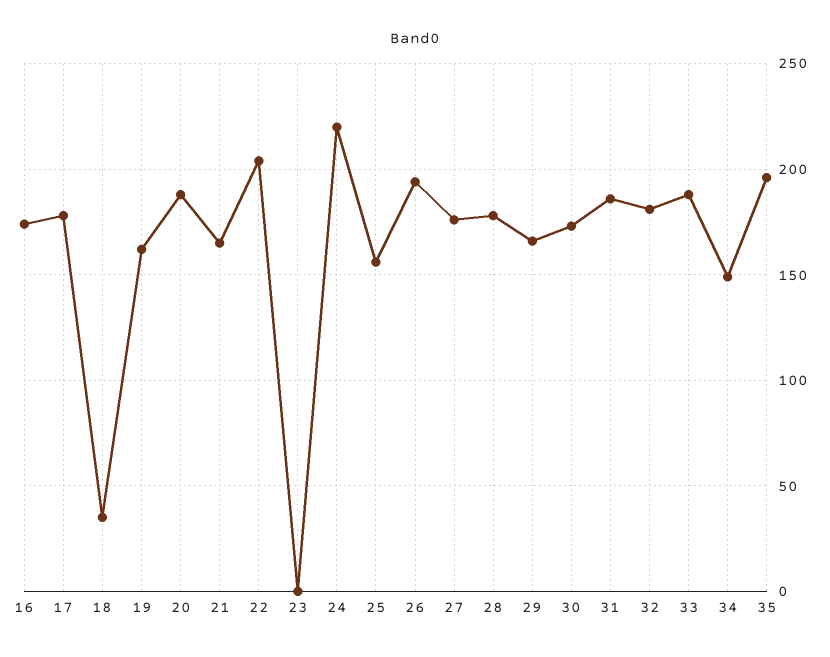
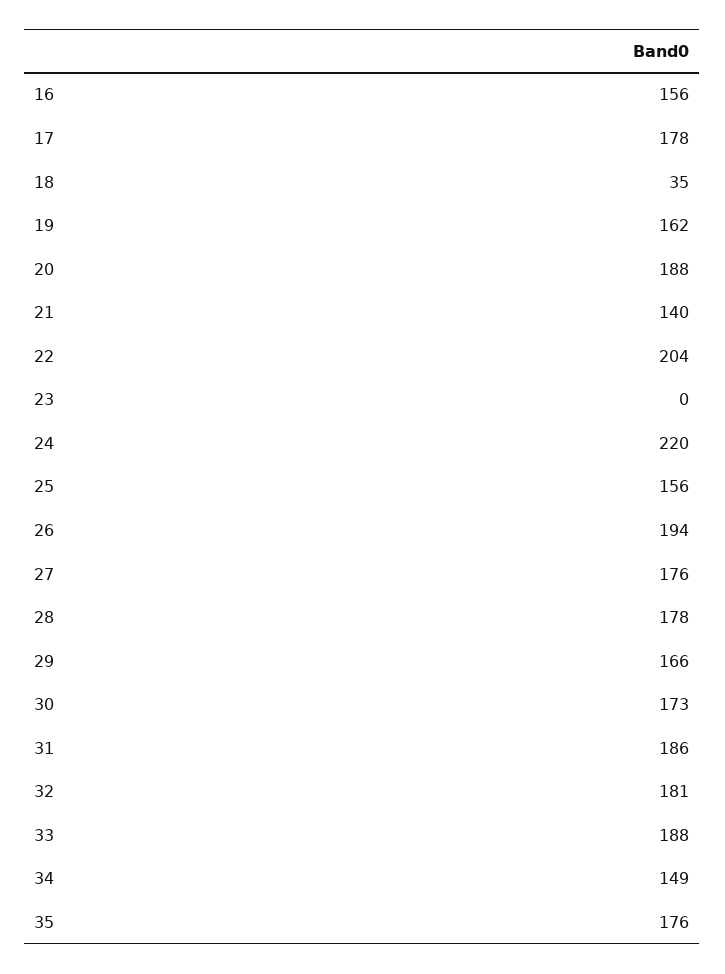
  {
-   "16": 175,
+   "16": 156,
    "17": 178,
    "18": 35,
    "19": 162,
    "20": 188,
-   "21": 165,
+   "21": 140,
    "22": 204,
    "23": 0,
    "24": 220,
    "25": 156,
    "26": 194,
    "27": 176,
    "28": 178,
    "29": 166,
    "30": 173,
    "31": 186,
    "32": 181,
    "33": 188,
    "34": 149,
-   "35": 195
+   "35": 176
  }

